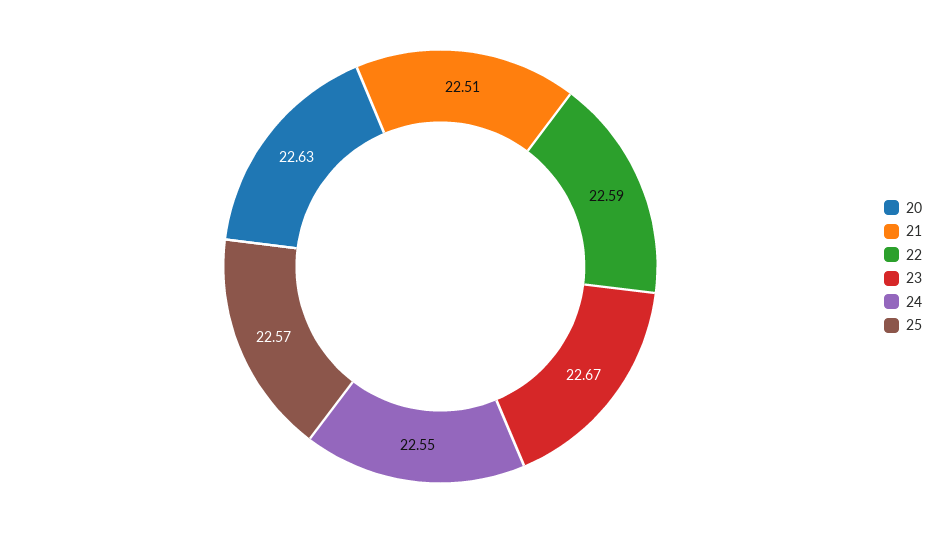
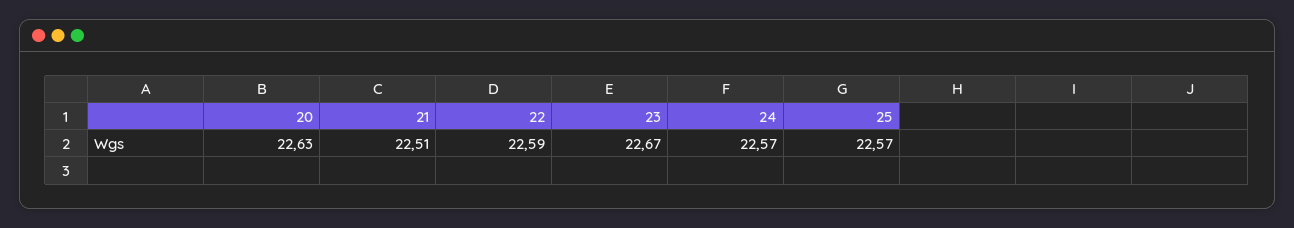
  {
    "20": 22.63,
    "21": 22.51,
    "22": 22.59,
    "23": 22.67,
-   "24": 22.55,
+   "24": 22.57,
    "25": 22.57
  }

